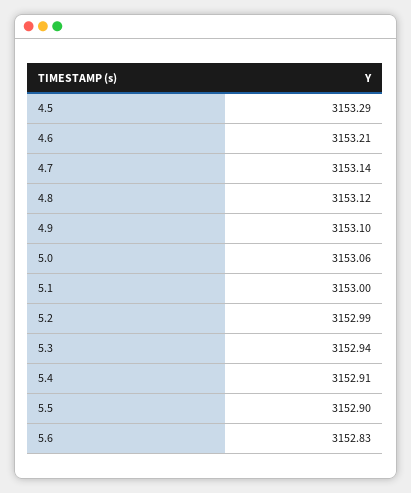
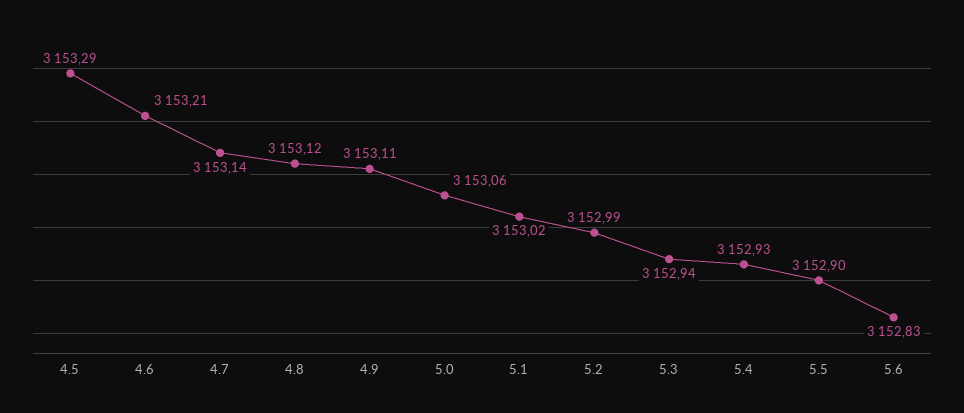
  {
    "4.5": 3153.29,
    "4.6": 3153.21,
    "4.7": 3153.14,
    "4.8": 3153.12,
-   "4.9": 3153.1,
+   "4.9": 3153.11,
    "5.0": 3153.06,
-   "5.1": 3153,
+   "5.1": 3153.02,
    "5.2": 3152.99,
    "5.3": 3152.94,
-   "5.4": 3152.91,
+   "5.4": 3152.93,
    "5.5": 3152.9,
    "5.6": 3152.83
  }

